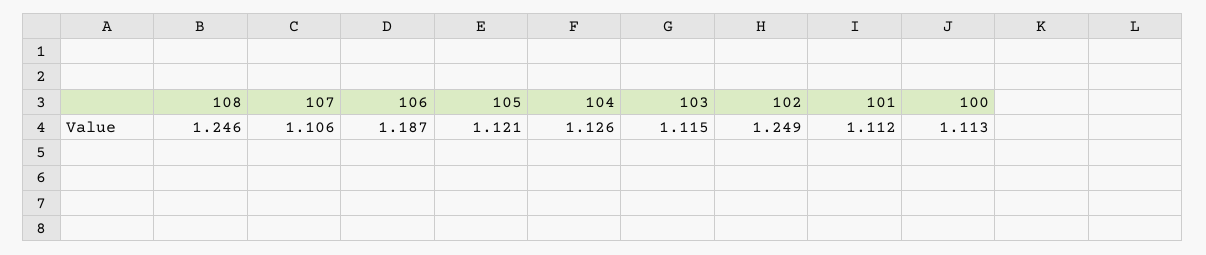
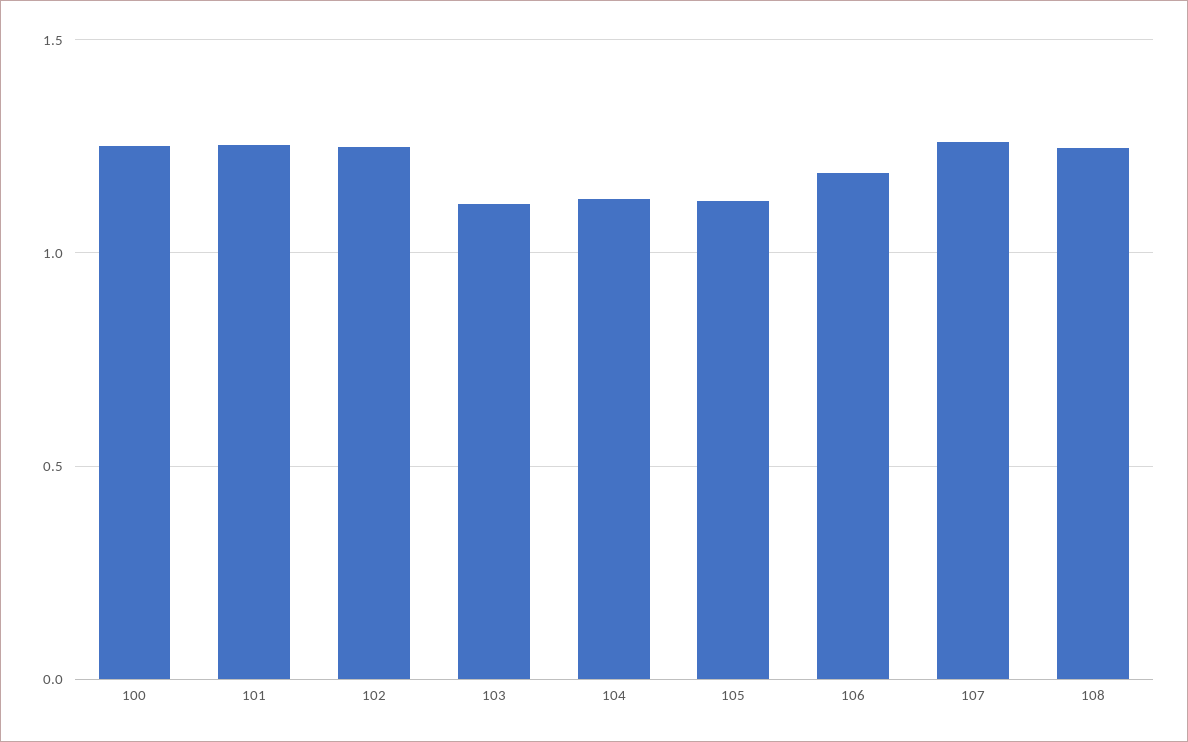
  {
    "108": 1.246,
-   "107": 1.106,
+   "107": 1.25,
    "106": 1.187,
    "105": 1.121,
    "104": 1.126,
    "103": 1.115,
    "102": 1.249,
-   "101": 1.112,
+   "101": 1.25,
-   "100": 1.113
+   "100": 1.25
  }

